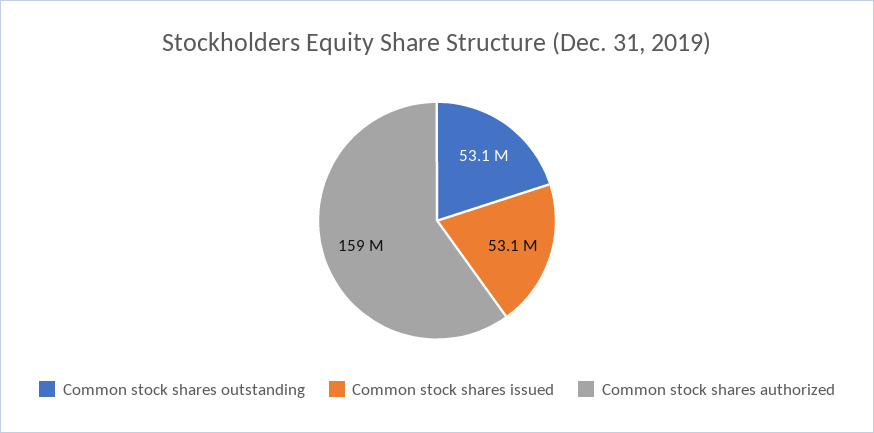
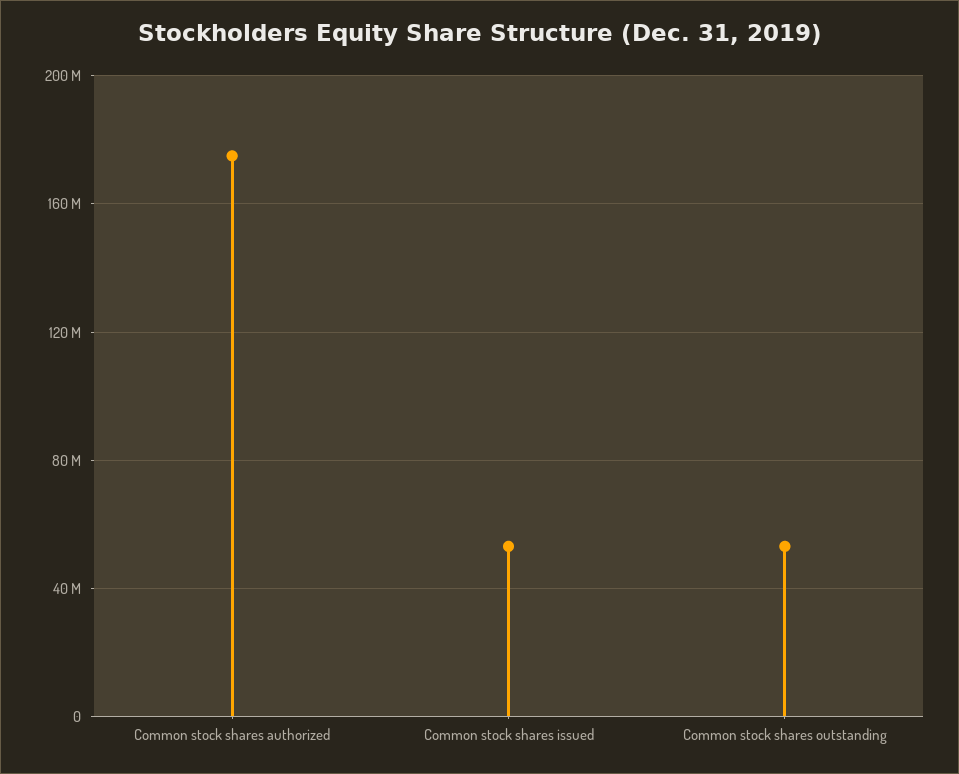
  {
    "Common stock shares outstanding": 53100000,
    "Common stock shares issued": 53100000,
-   "Common stock shares authorized": 159000000
+   "Common stock shares authorized": 175000000
  }

